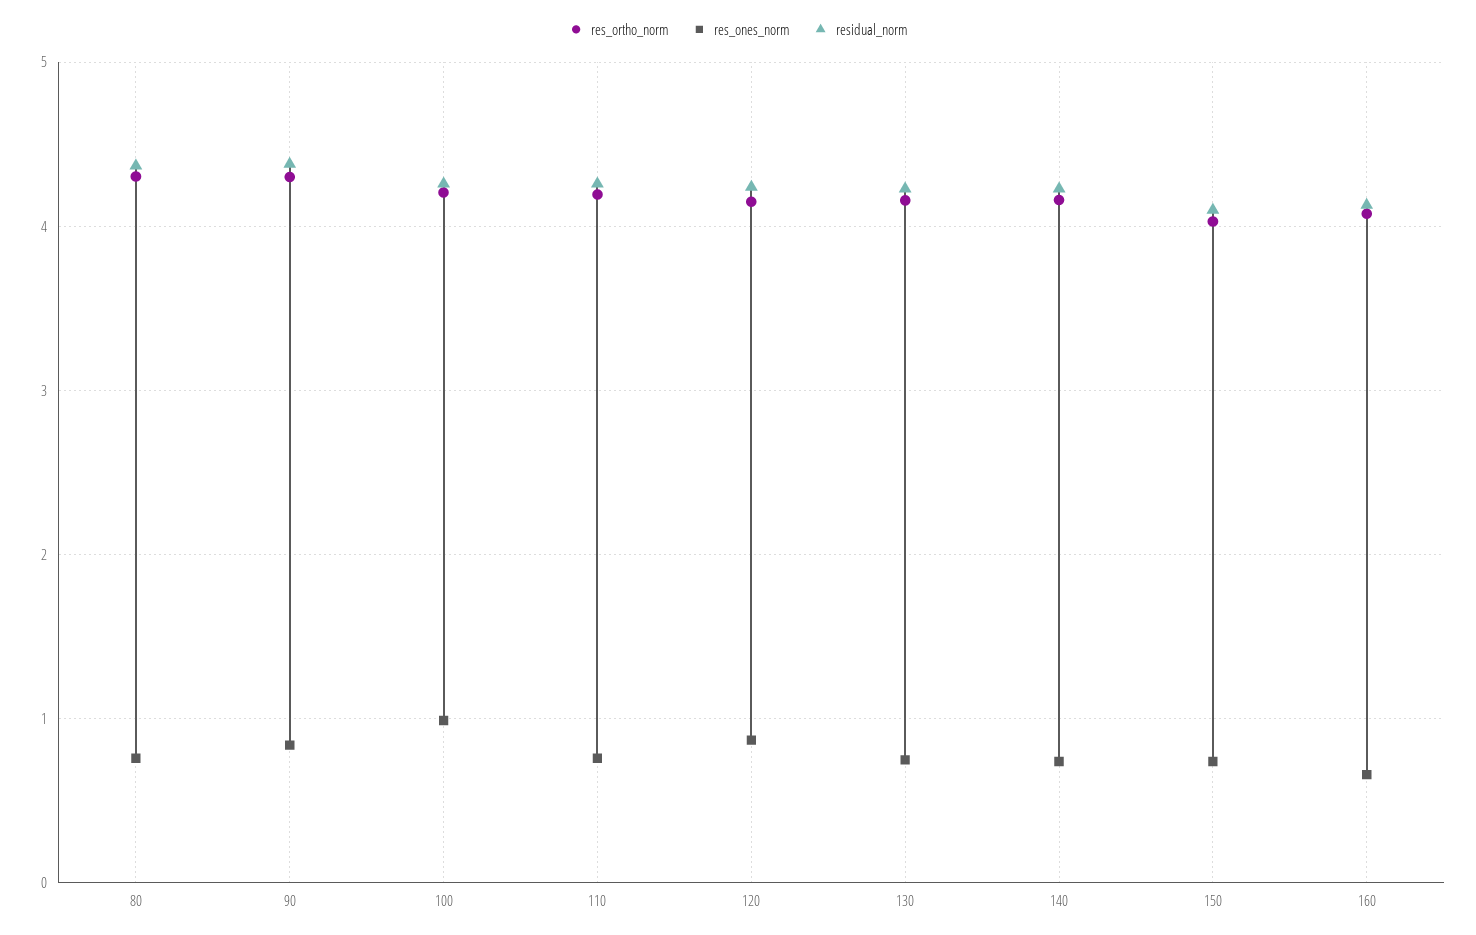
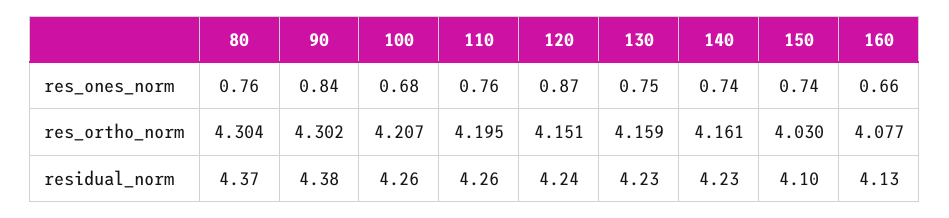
  {
    "res_ortho_norm": {
      "80": 4.304,
      "90": 4.302,
      "100": 4.207,
      "110": 4.195,
      "120": 4.151,
      "130": 4.159,
      "140": 4.161,
      "150": 4.03,
      "160": 4.077
    },
    "res_ones_norm": {
      "80": 0.76,
      "90": 0.84,
-     "100": 1,
+     "100": 0.68,
      "110": 0.76,
      "120": 0.87,
      "130": 0.75,
      "140": 0.74,
      "150": 0.74,
      "160": 0.66
    },
    "residual_norm": {
      "80": 4.37,
      "90": 4.38,
      "100": 4.26,
      "110": 4.26,
      "120": 4.24,
      "130": 4.23,
      "140": 4.23,
      "150": 4.1,
      "160": 4.13
    }
  }

